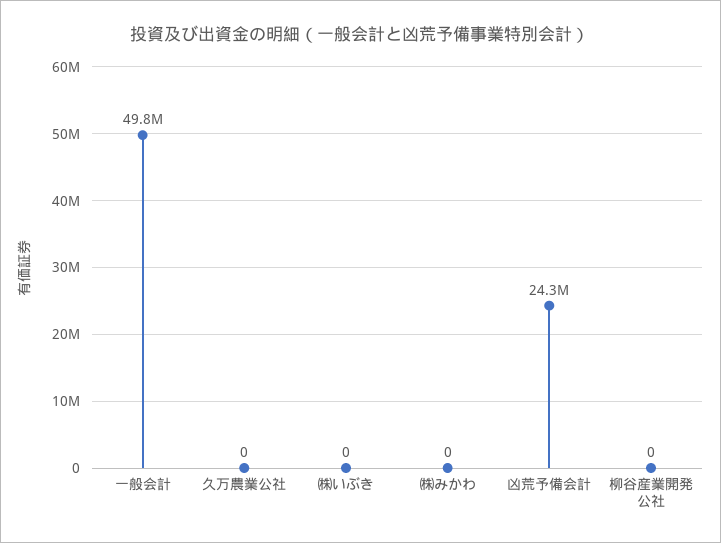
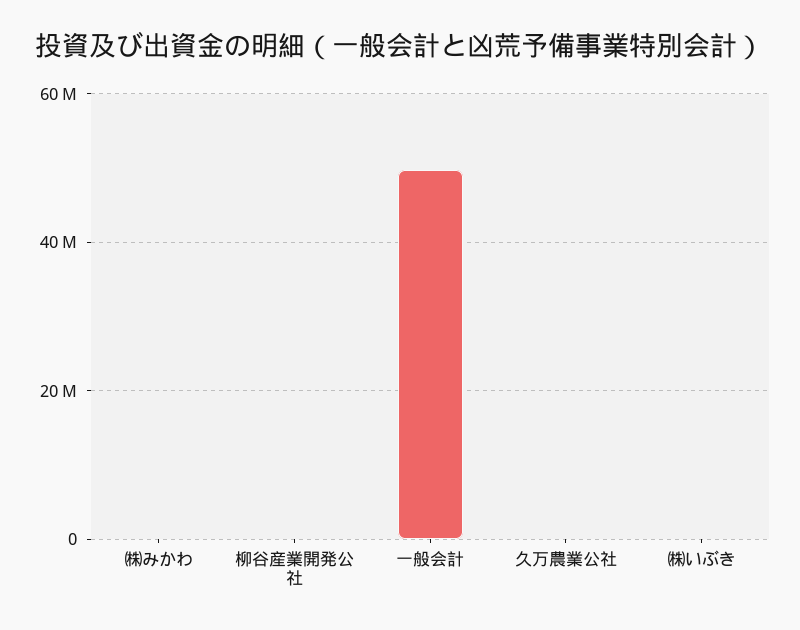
  {
    "一般会計": 49800000,
    "久万農業公社": 0,
    "㈱いぶき": 0,
    "㈱みかわ": 0,
-   "凶荒予備会計": 24300000,
    "柳谷産業開発公社": 0
  }

